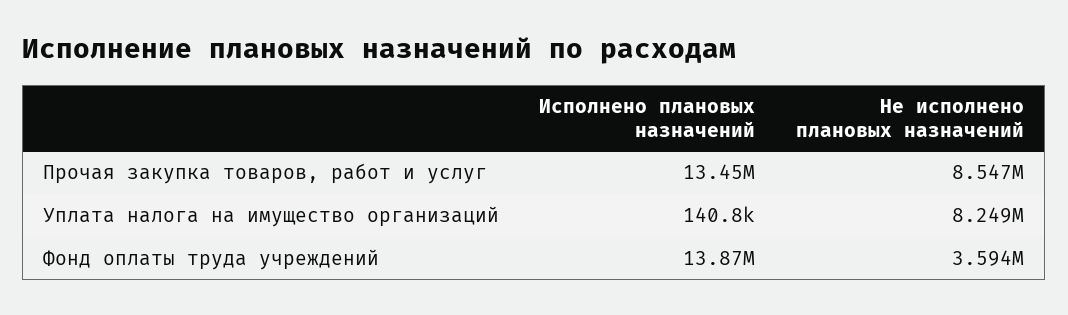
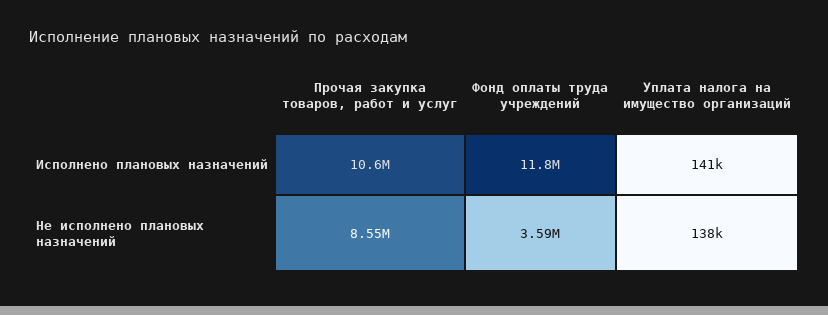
  {
    "Исполнено плановых назначений": {
-     "Прочая закупка товаров, работ и услуг": 13450000,
+     "Прочая закупка товаров, работ и услуг": 10600000,
      "Уплата налога на имущество организаций": 140800,
-     "Фонд оплаты труда учреждений": 13870000
+     "Фонд оплаты труда учреждений": 11800000
    },
    "Не исполнено плановых назначений": {
      "Прочая закупка товаров, работ и услуг": 8547000,
-     "Уплата налога на имущество организаций": 8249000,
+     "Уплата налога на имущество организаций": 138000,
      "Фонд оплаты труда учреждений": 3594000
    }
  }

